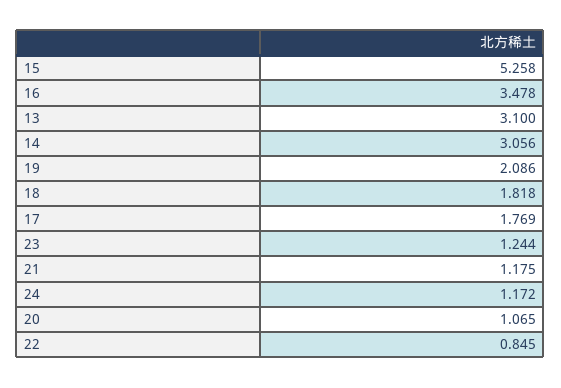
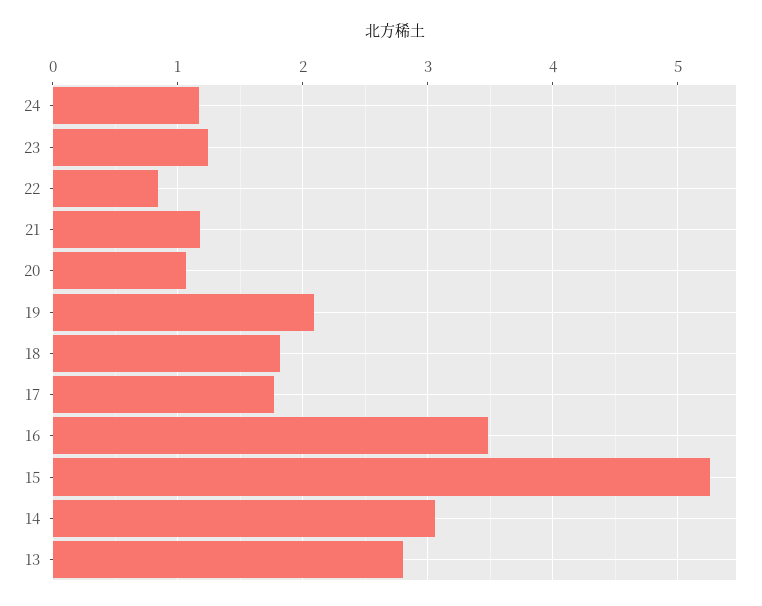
  {
    "15": 5.258,
    "16": 3.478,
-   "13": 3.1,
+   "13": 2.8,
    "14": 3.056,
    "19": 2.086,
    "18": 1.818,
    "17": 1.769,
    "23": 1.244,
    "21": 1.175,
    "24": 1.172,
    "20": 1.065,
    "22": 0.845
  }

